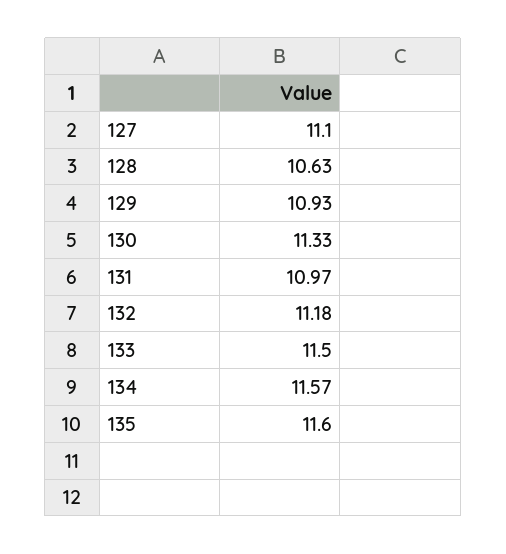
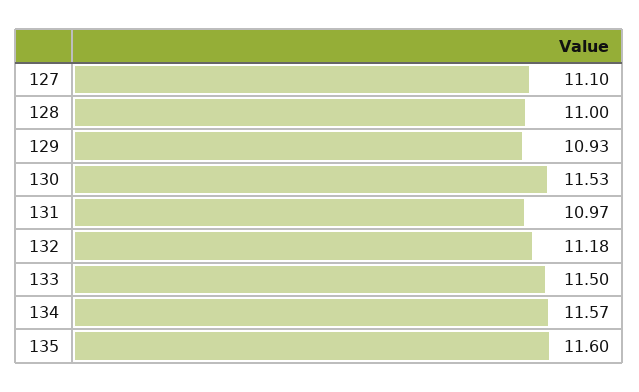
  {
    "127": 11.1,
-   "128": 10.63,
+   "128": 11,
    "129": 10.93,
-   "130": 11.33,
+   "130": 11.53,
    "131": 10.97,
    "132": 11.18,
    "133": 11.5,
    "134": 11.57,
    "135": 11.6
  }

